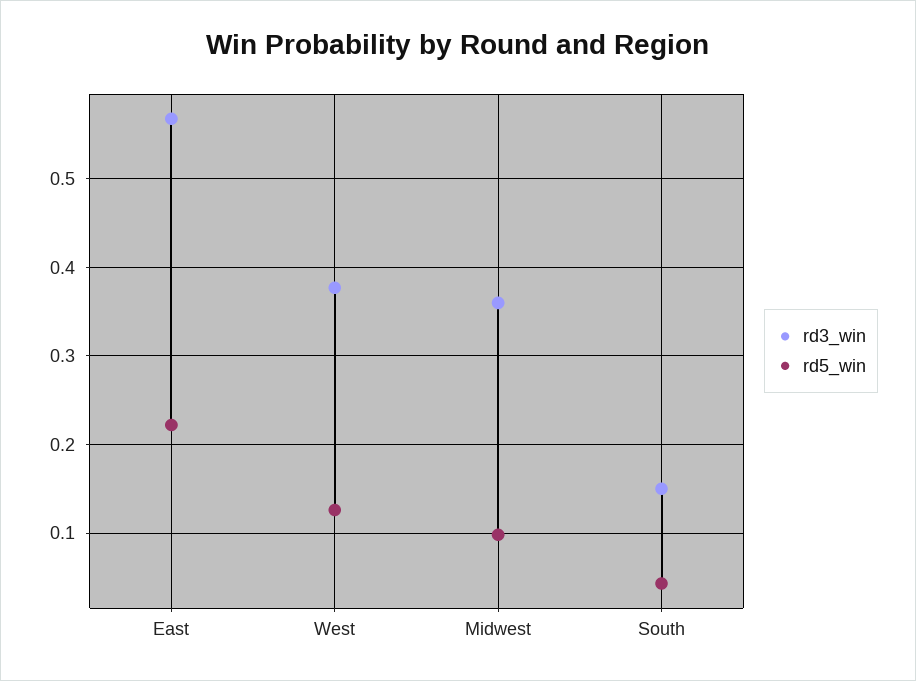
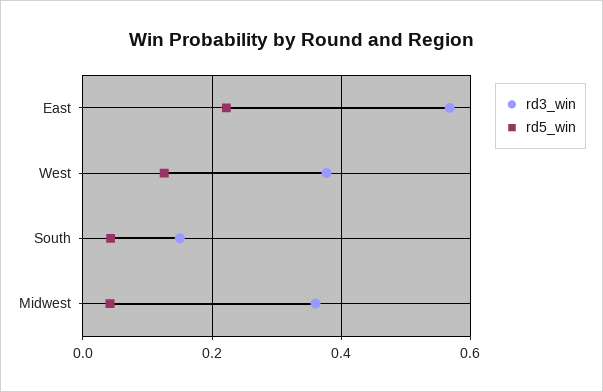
  {
    "rd3_win": {
      "East": 0.57,
      "West": 0.38,
      "Midwest": 0.36,
      "South": 0.15
    },
    "rd5_win": {
      "East": 0.22,
      "West": 0.13,
-     "Midwest": 0.1,
+     "Midwest": 0.04,
      "South": 0.04
    }
  }

